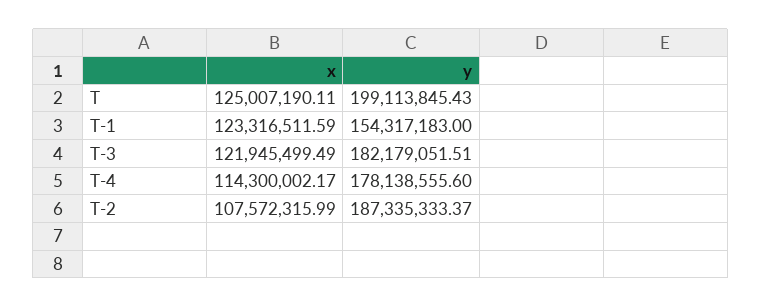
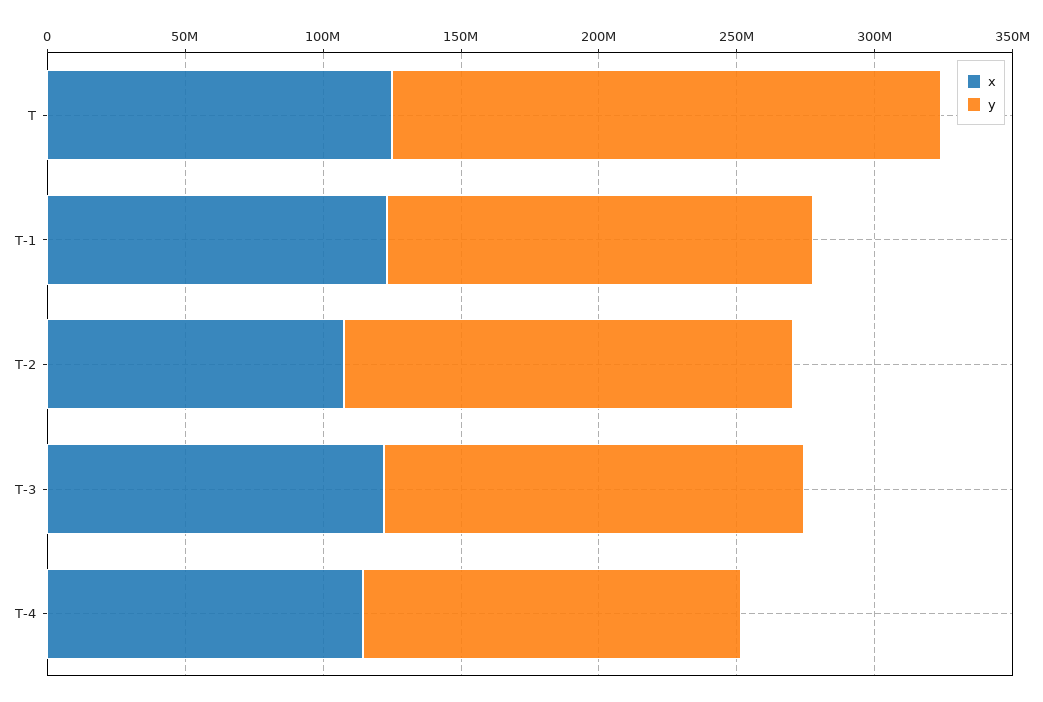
  {
    "x": {
      "T": 125007190.11,
      "T-1": 123316511.59,
      "T-3": 121945499.49,
      "T-4": 114300002.17,
      "T-2": 107572315.99
    },
    "y": {
      "T": 199113845.43,
      "T-1": 154317183,
-     "T-3": 182179051.51,
+     "T-3": 150000000,
-     "T-4": 178138555.6,
+     "T-4": 140000000,
-     "T-2": 187335333.37
+     "T-2": 160000000
    }
  }

